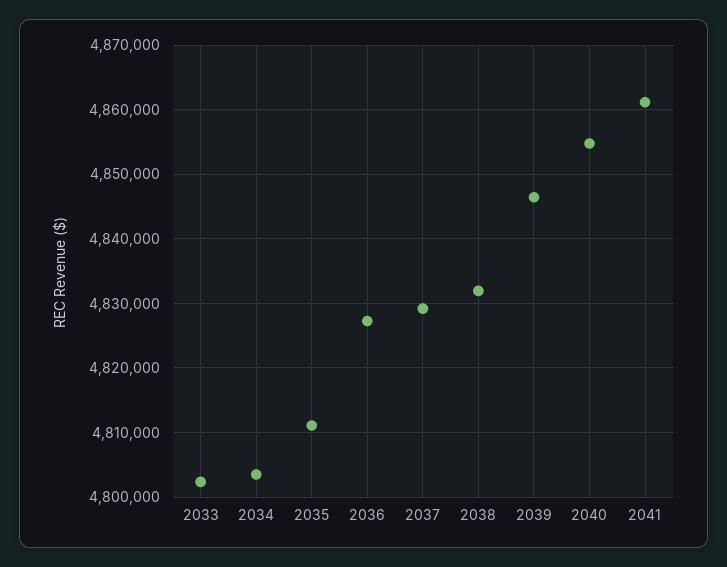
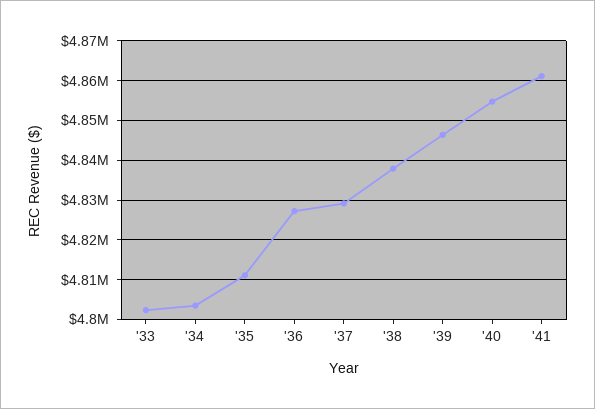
  {
    "2033": 4802000,
    "2034": 4803000,
    "2035": 4811000,
    "2036": 4827000,
    "2037": 4829000,
-   "2038": 4832000,
+   "2038": 4838000,
    "2039": 4846000,
    "2040": 4855000,
    "2041": 4861000
  }

